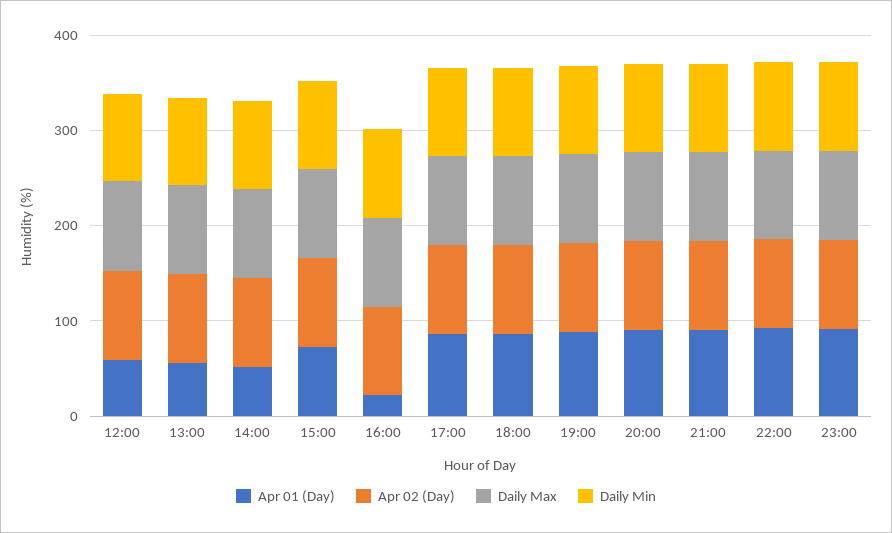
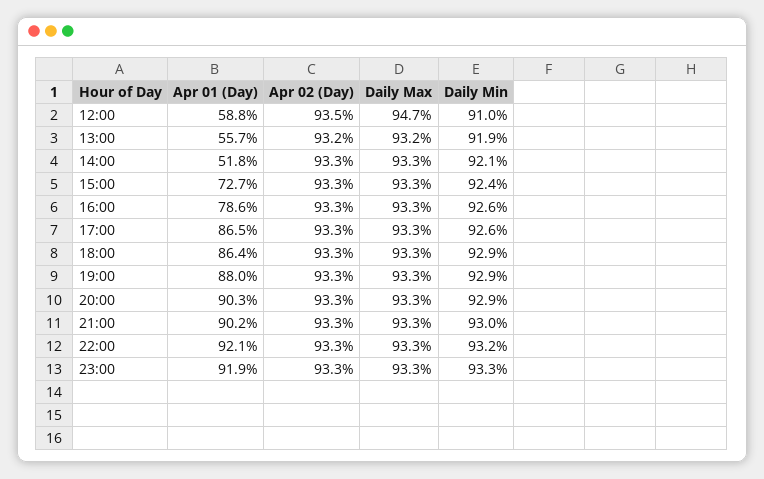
  {
    "Apr 01 (Day)": {
      "12:00": 58.8,
      "13:00": 55.7,
      "14:00": 51.8,
      "15:00": 72.7,
-     "16:00": 20,
+     "16:00": 78.6,
      "17:00": 86.5,
      "18:00": 86.4,
      "19:00": 88,
      "20:00": 90.3,
      "21:00": 90.2,
      "22:00": 92.1,
      "23:00": 91.9
    },
    "Apr 02 (Day)": {
      "12:00": 93.5,
      "13:00": 93.2,
      "14:00": 93.3,
      "15:00": 93.3,
      "16:00": 93.3,
      "17:00": 93.3,
      "18:00": 93.3,
      "19:00": 93.3,
      "20:00": 93.3,
      "21:00": 93.3,
      "22:00": 93.3,
      "23:00": 93.3
    },
    "Daily Max": {
      "12:00": 94.7,
      "13:00": 93.2,
      "14:00": 93.3,
      "15:00": 93.3,
      "16:00": 93.3,
      "17:00": 93.3,
      "18:00": 93.3,
      "19:00": 93.3,
      "20:00": 93.3,
      "21:00": 93.3,
      "22:00": 93.3,
      "23:00": 93.3
    },
    "Daily Min": {
      "12:00": 91,
      "13:00": 91.9,
      "14:00": 92.1,
      "15:00": 92.4,
      "16:00": 92.6,
      "17:00": 92.6,
      "18:00": 92.9,
      "19:00": 92.9,
      "20:00": 92.9,
      "21:00": 93,
      "22:00": 93.2,
      "23:00": 93.3
    }
  }

